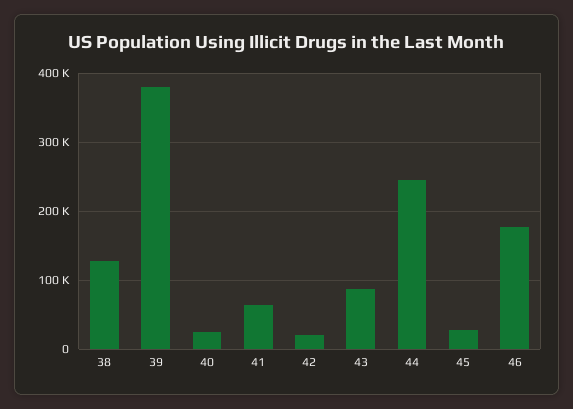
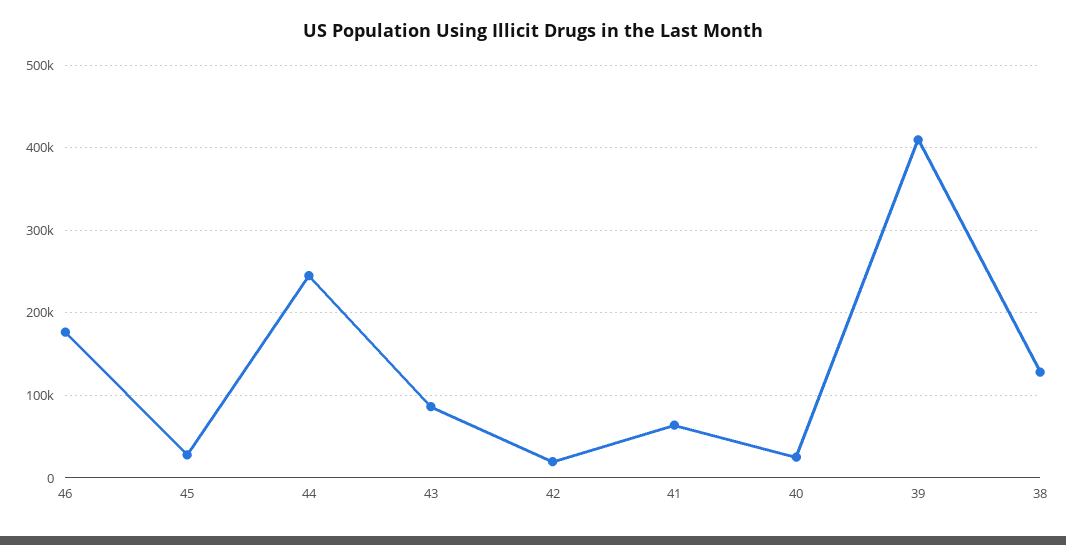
  {
    "38": 130000,
-   "39": 380000,
+   "39": 410000,
    "40": 30000,
    "41": 60000,
    "42": 20000,
    "43": 90000,
    "44": 250000,
    "45": 30000,
    "46": 180000
  }

